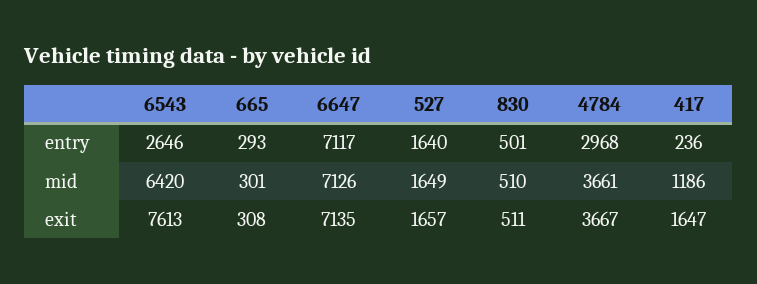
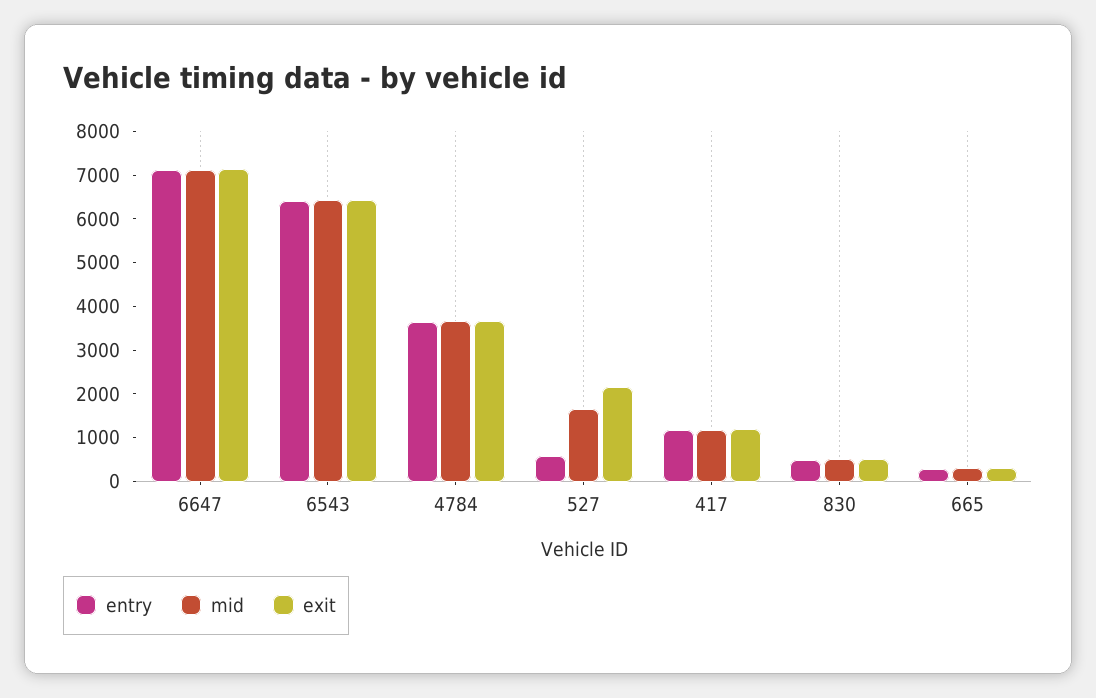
  {
    "entry": {
-     "6543": 2646,
+     "6543": 6400,
      "665": 293,
      "6647": 7117,
-     "527": 1640,
+     "527": 600,
      "830": 501,
-     "4784": 2968,
+     "4784": 3600,
-     "417": 236
+     "417": 1200
    },
    "mid": {
      "6543": 6420,
      "665": 301,
      "6647": 7126,
      "527": 1649,
      "830": 510,
      "4784": 3661,
      "417": 1186
    },
    "exit": {
-     "6543": 7613,
+     "6543": 6400,
      "665": 308,
      "6647": 7135,
-     "527": 1657,
+     "527": 2200,
      "830": 511,
      "4784": 3667,
-     "417": 1647
+     "417": 1200
    }
  }

